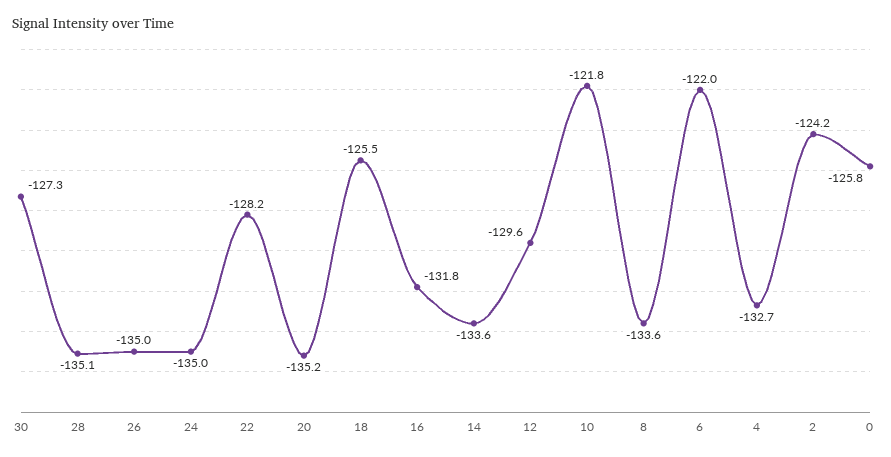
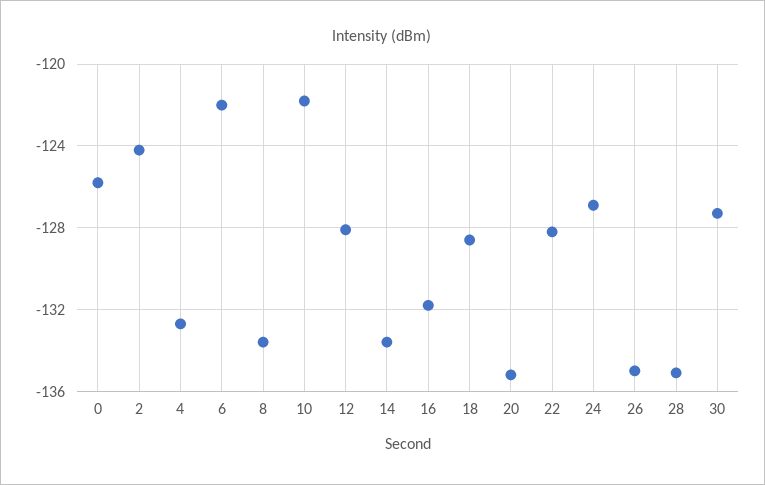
  {
    "30": -127.3,
    "28": -135.1,
    "26": -135,
-   "24": -135,
+   "24": -127,
    "22": -128.2,
    "20": -135.2,
-   "18": -125.5,
+   "18": -128.5,
    "16": -131.8,
    "14": -133.6,
-   "12": -129.6,
+   "12": -128,
    "10": -121.8,
    "8": -133.6,
    "6": -122,
    "4": -132.7,
    "2": -124.2,
    "0": -125.8
  }

